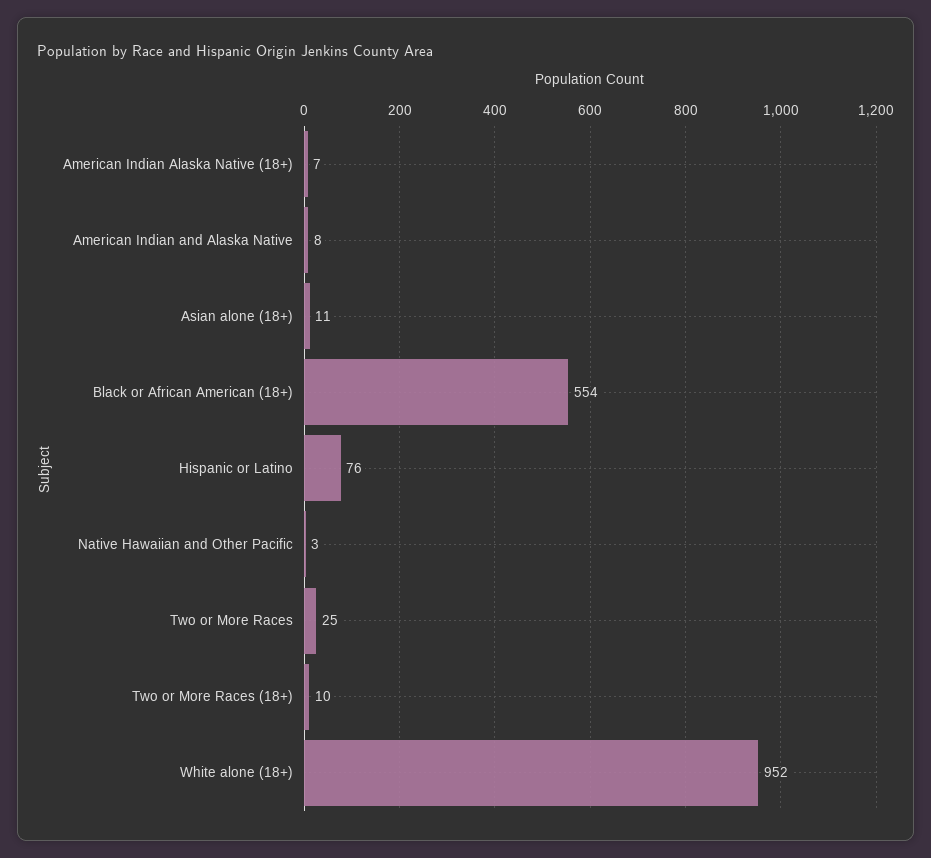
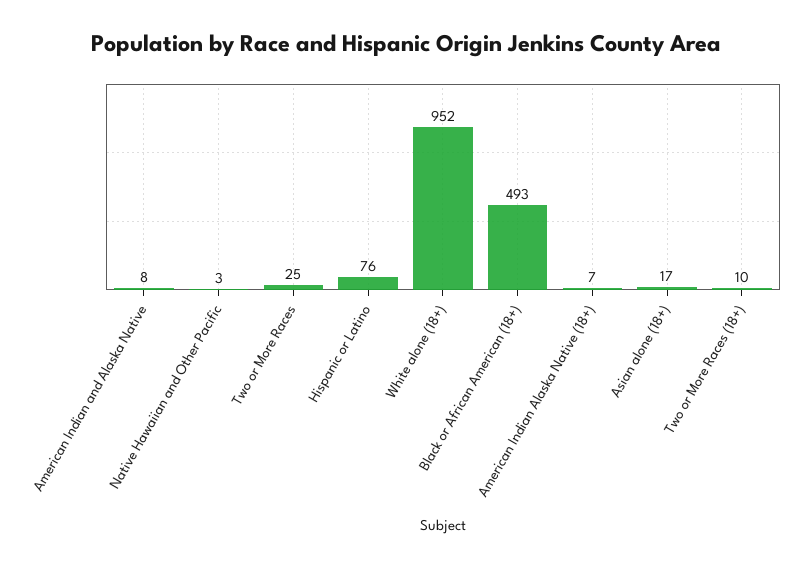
  {
    "American Indian Alaska Native (18+)": 7,
    "American Indian and Alaska Native": 8,
-   "Asian alone (18+)": 11,
+   "Asian alone (18+)": 17,
-   "Black or African American (18+)": 554,
+   "Black or African American (18+)": 493,
    "Hispanic or Latino": 76,
    "Native Hawaiian and Other Pacific": 3,
    "Two or More Races": 25,
    "Two or More Races (18+)": 10,
    "White alone (18+)": 952
  }

